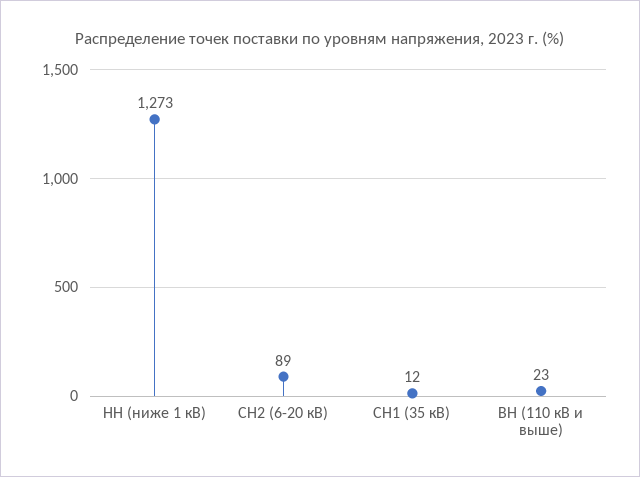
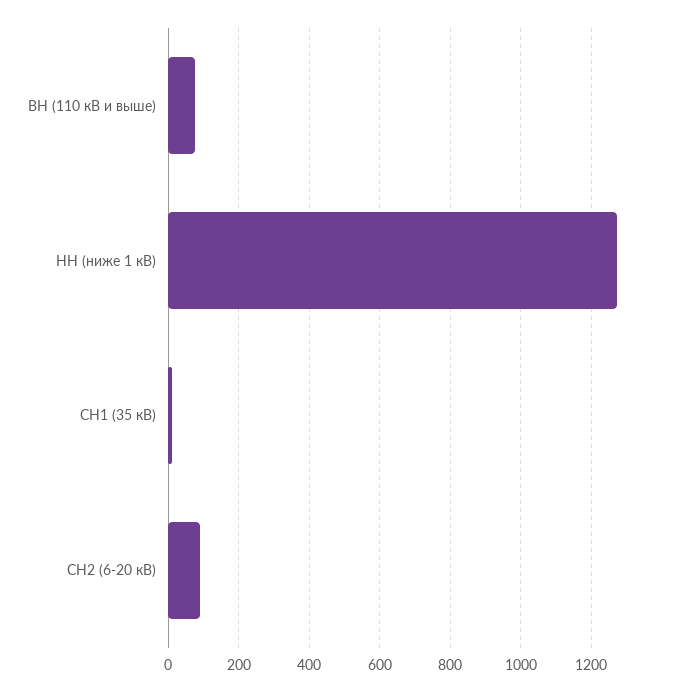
  {
    "НН (ниже 1 кВ)": 1273,
    "СН2 (6-20 кВ)": 89,
    "СН1 (35 кВ)": 12,
-   "ВН (110 кВ и выше)": 23
+   "ВН (110 кВ и выше)": 80
  }

